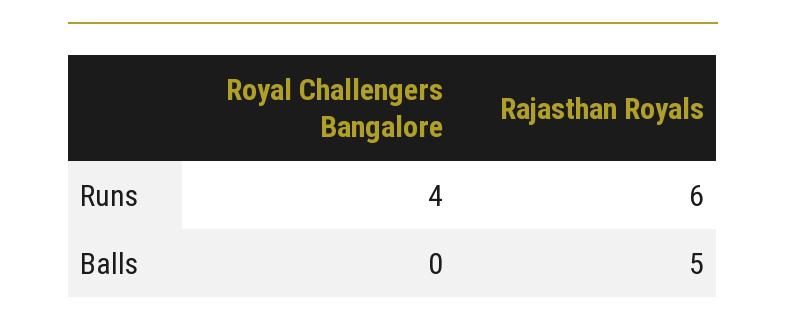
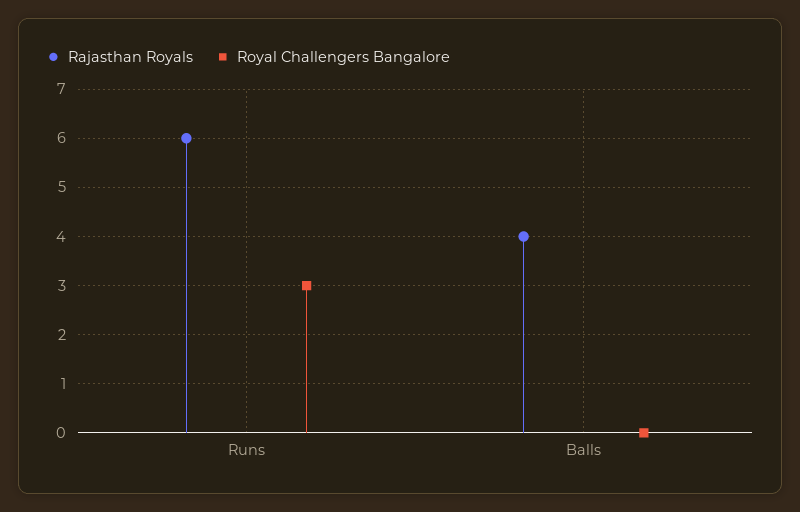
  {
    "Royal Challengers Bangalore": {
-     "Runs": 4,
+     "Runs": 3,
      "Balls": 0
    },
    "Rajasthan Royals": {
      "Runs": 6,
-     "Balls": 5
+     "Balls": 4
    }
  }

